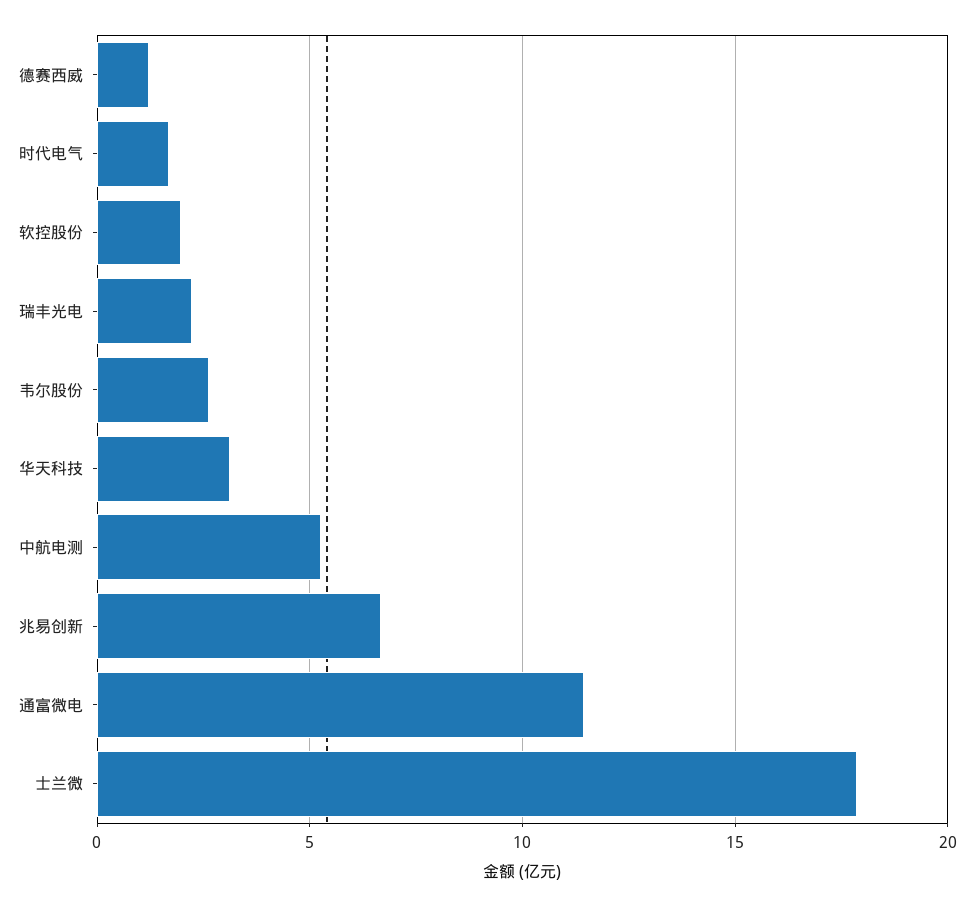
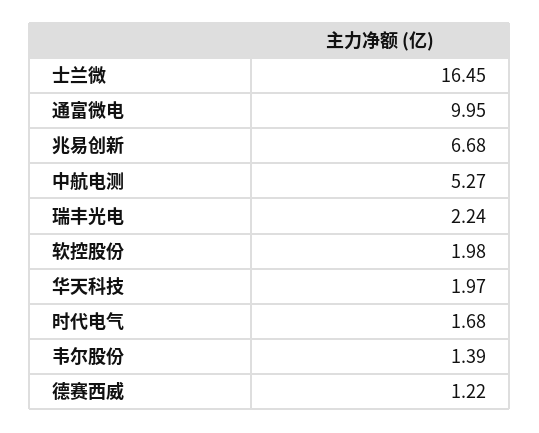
  {
    "德赛西威": 1.22,
    "时代电气": 1.68,
    "软控股份": 1.98,
    "瑞丰光电": 2.24,
-   "韦尔股份": 2.5,
+   "韦尔股份": 1.39,
-   "华天科技": 3,
+   "华天科技": 1.97,
    "中航电测": 5.27,
    "兆易创新": 6.68,
-   "通富微电": 11.5,
+   "通富微电": 9.95,
-   "士兰微": 18
+   "士兰微": 16.45
  }

